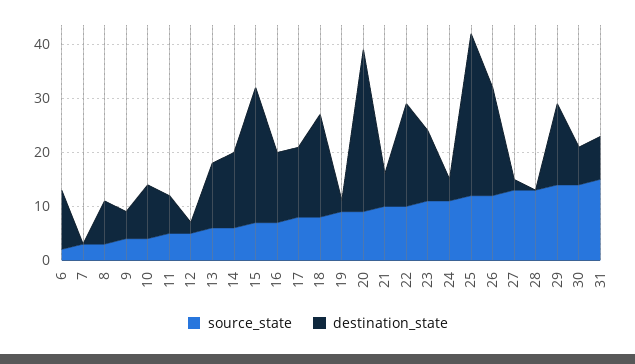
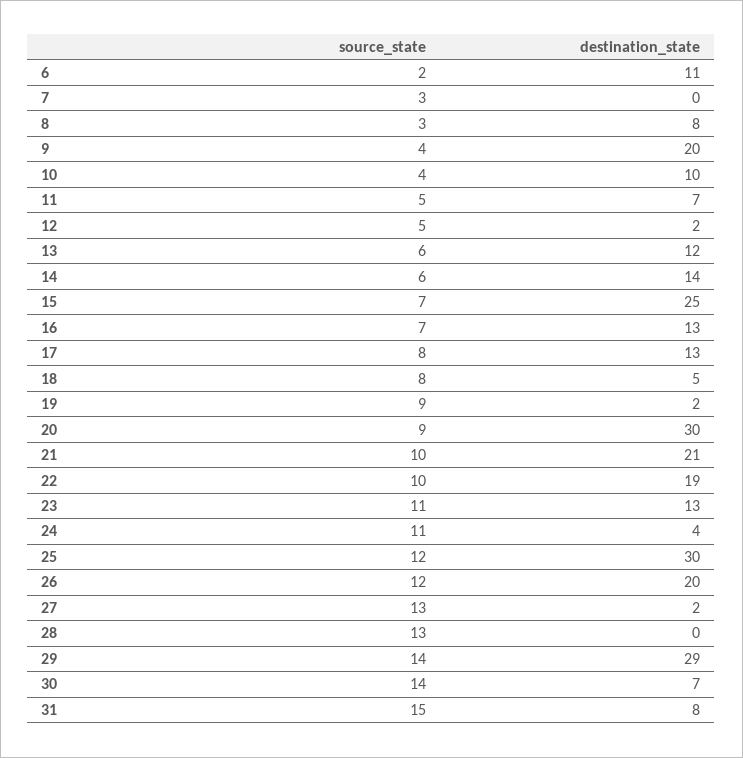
  {
    "source_state": {
      "6": 2,
      "7": 3,
      "8": 3,
      "9": 4,
      "10": 4,
      "11": 5,
      "12": 5,
      "13": 6,
      "14": 6,
      "15": 7,
      "16": 7,
      "17": 8,
      "18": 8,
      "19": 9,
      "20": 9,
      "21": 10,
      "22": 10,
      "23": 11,
      "24": 11,
      "25": 12,
      "26": 12,
      "27": 13,
      "28": 13,
      "29": 14,
      "30": 14,
      "31": 15
    },
    "destination_state": {
      "6": 11,
      "7": 0,
      "8": 8,
-     "9": 5,
+     "9": 20,
      "10": 10,
      "11": 7,
      "12": 2,
      "13": 12,
      "14": 14,
      "15": 25,
      "16": 13,
      "17": 13,
-     "18": 20,
+     "18": 5,
      "19": 2,
      "20": 30,
-     "21": 5,
+     "21": 21,
      "22": 19,
      "23": 13,
      "24": 4,
      "25": 30,
      "26": 20,
      "27": 2,
      "28": 0,
-     "29": 15,
+     "29": 29,
      "30": 7,
      "31": 8
    }
  }

